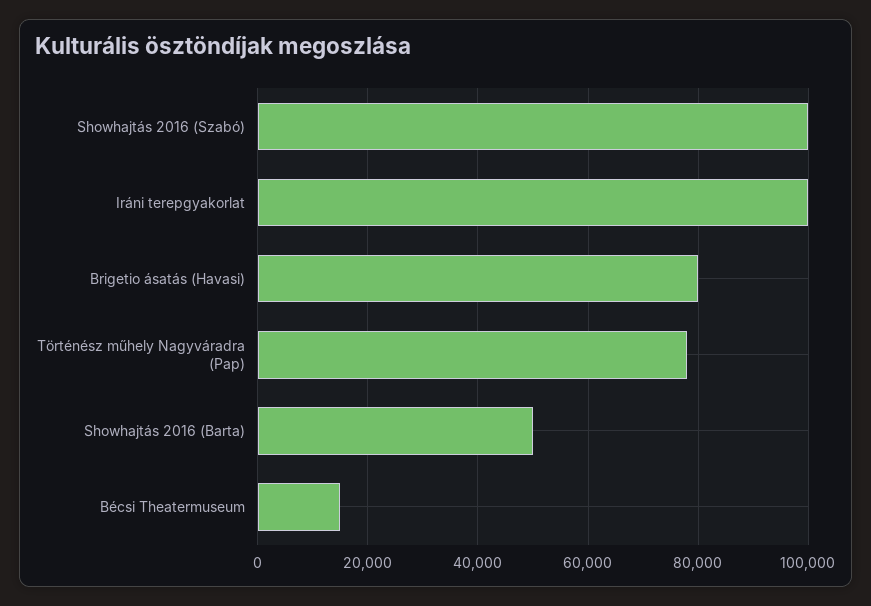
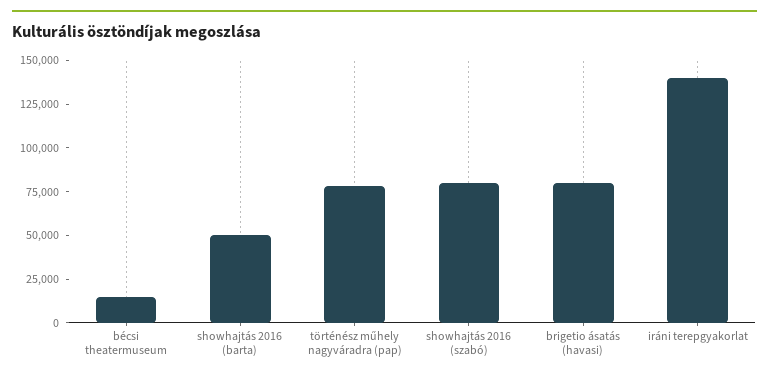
  {
-   "Showhajtás 2016 (Szabó)": 100000,
+   "Showhajtás 2016 (Szabó)": 80000,
-   "Iráni terepgyakorlat": 100000,
+   "Iráni terepgyakorlat": 140000,
    "Brigetio ásatás (Havasi)": 80000,
    "Történész műhely Nagyváradra (Pap)": 78000,
    "Showhajtás 2016 (Barta)": 50000,
    "Bécsi Theatermuseum": 16000
  }

